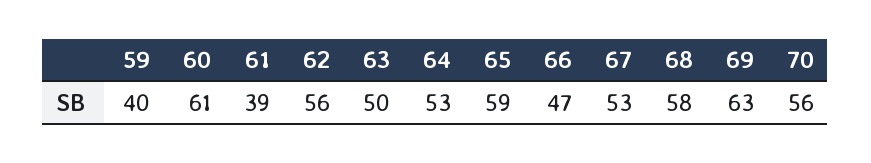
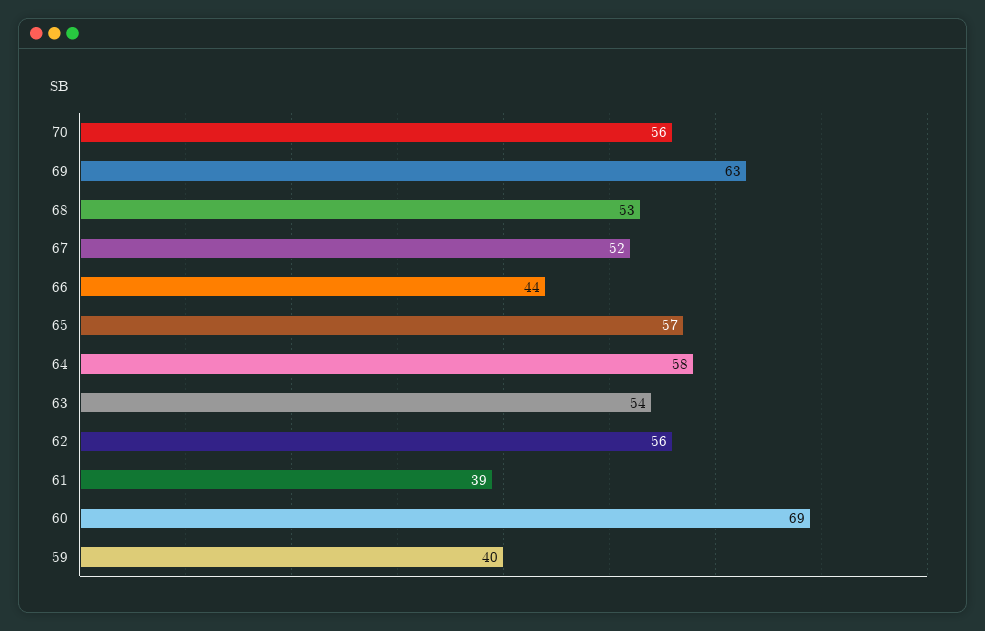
  {
    "59": 40,
-   "60": 61,
+   "60": 69,
    "61": 39,
    "62": 56,
-   "63": 50,
+   "63": 54,
-   "64": 53,
+   "64": 58,
-   "65": 59,
+   "65": 57,
-   "66": 47,
+   "66": 44,
-   "67": 53,
+   "67": 52,
-   "68": 58,
+   "68": 53,
    "69": 63,
    "70": 56
  }

